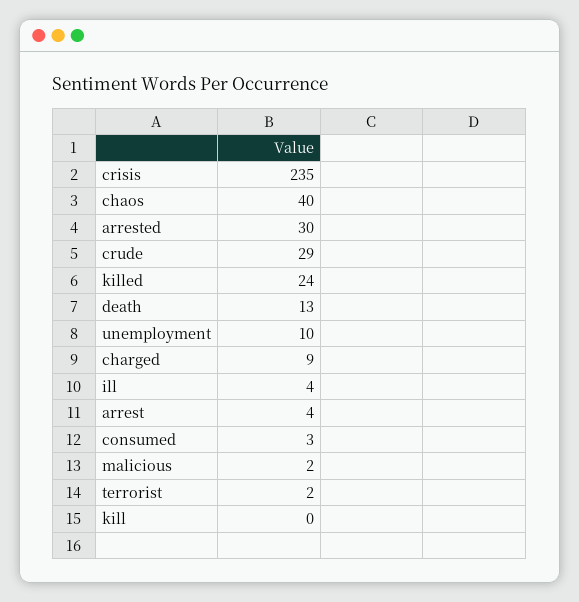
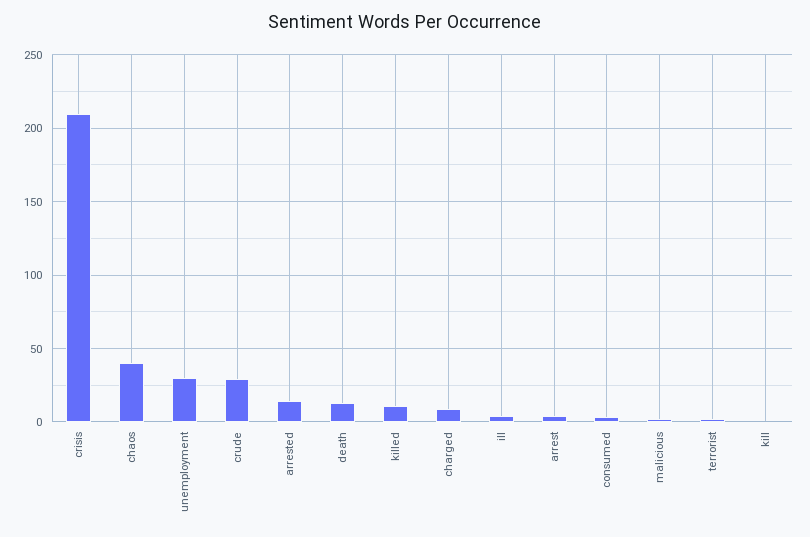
  {
-   "crisis": 235,
+   "crisis": 210,
    "chaos": 40,
-   "arrested": 30,
+   "arrested": 15,
    "crude": 29,
-   "killed": 24,
+   "killed": 10,
    "death": 13,
-   "unemployment": 10,
+   "unemployment": 30,
    "charged": 9,
    "ill": 4,
    "arrest": 4,
    "consumed": 3,
    "malicious": 2,
    "terrorist": 2,
    "kill": 0
  }

